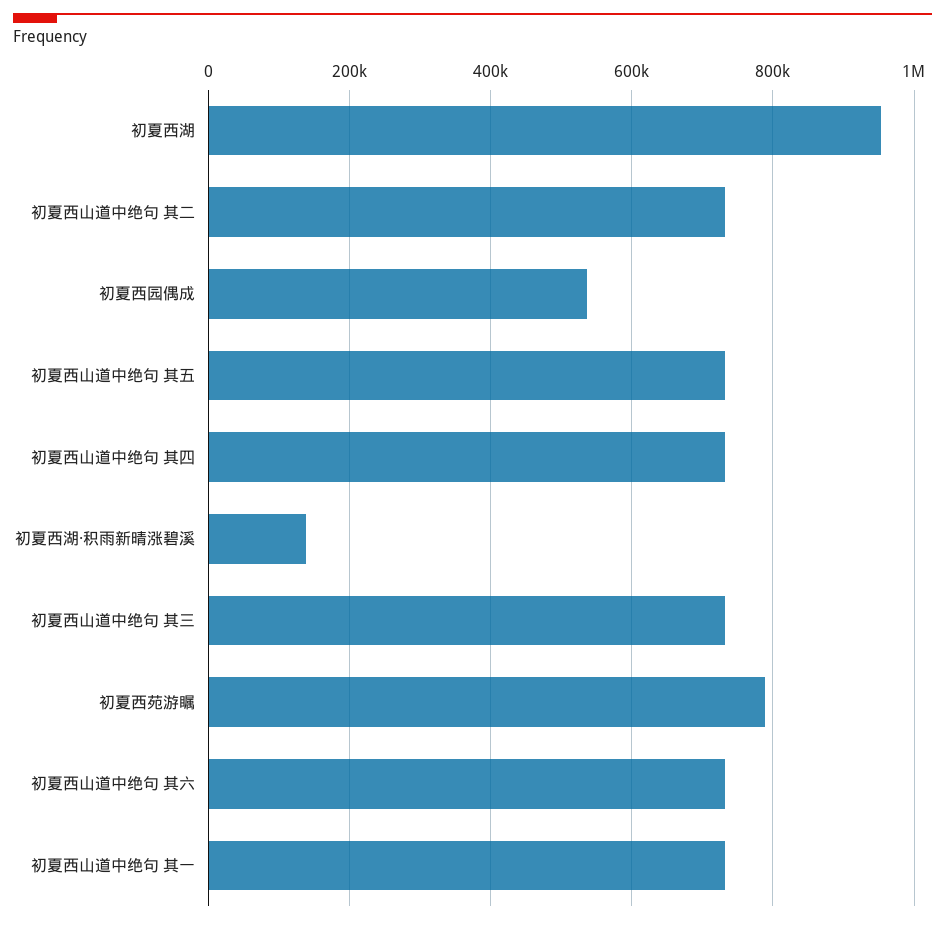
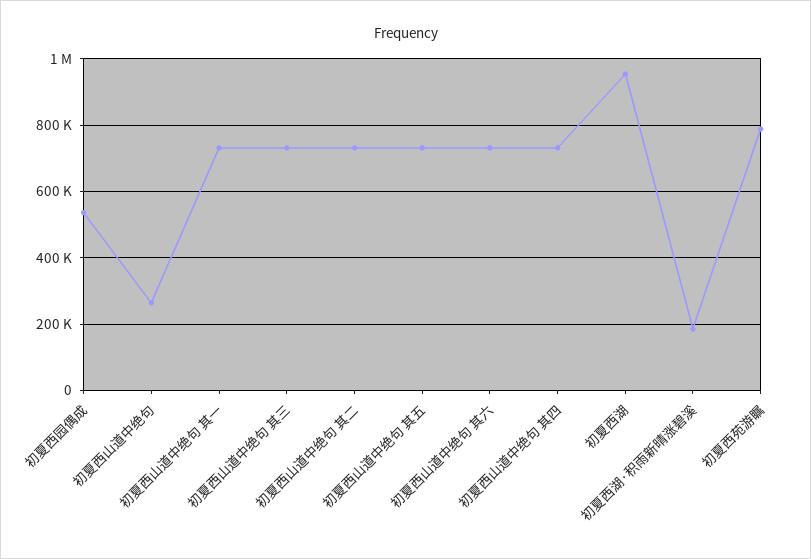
  {
    "初夏西湖": 960000,
    "初夏西山道中绝句 其二": 740000,
    "初夏西园偶成": 540000,
    "初夏西山道中绝句 其五": 740000,
    "初夏西山道中绝句 其四": 740000,
-   "初夏西湖·积雨新晴涨碧溪": 140000,
+   "初夏西湖·积雨新晴涨碧溪": 180000,
    "初夏西山道中绝句 其三": 740000,
    "初夏西苑游瞩": 780000,
    "初夏西山道中绝句 其六": 740000,
-   "初夏西山道中绝句 其一": 740000
+   "初夏西山道中绝句 其一": 740000,
+   "初夏西山道中绝句": 260000
  }

